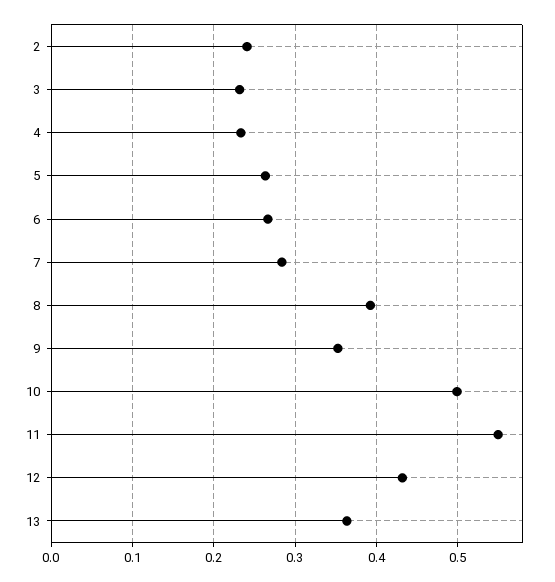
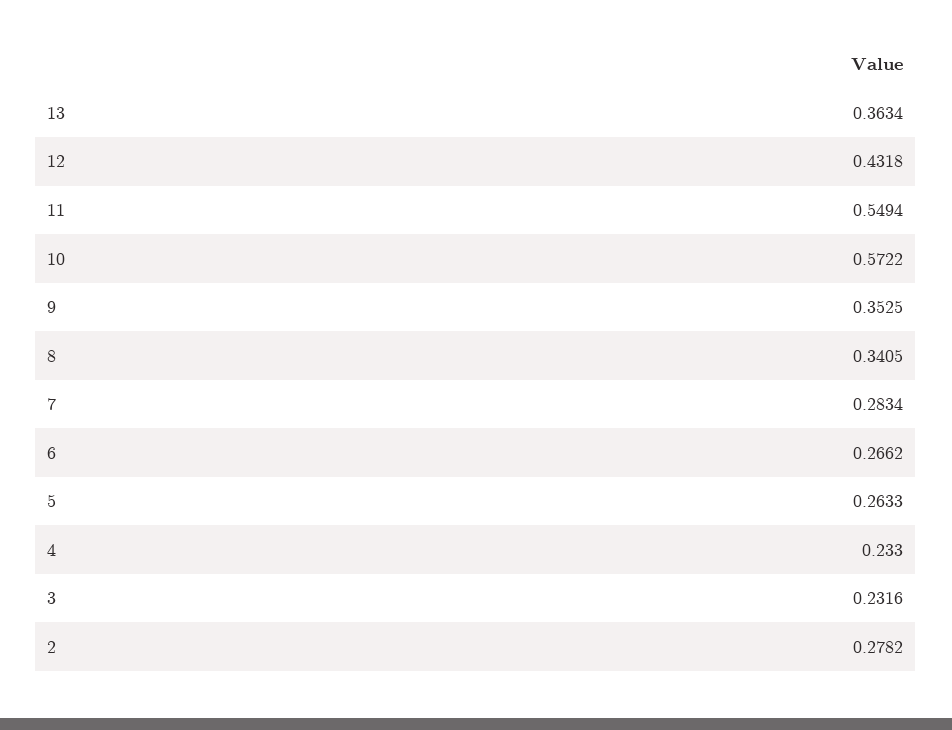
  {
-   "2": 0.24,
+   "2": 0.2782,
    "3": 0.2316,
    "4": 0.233,
    "5": 0.2633,
    "6": 0.2662,
    "7": 0.2834,
-   "8": 0.39,
+   "8": 0.3405,
    "9": 0.3525,
-   "10": 0.5,
+   "10": 0.5722,
    "11": 0.5494,
    "12": 0.4318,
    "13": 0.3634
  }

